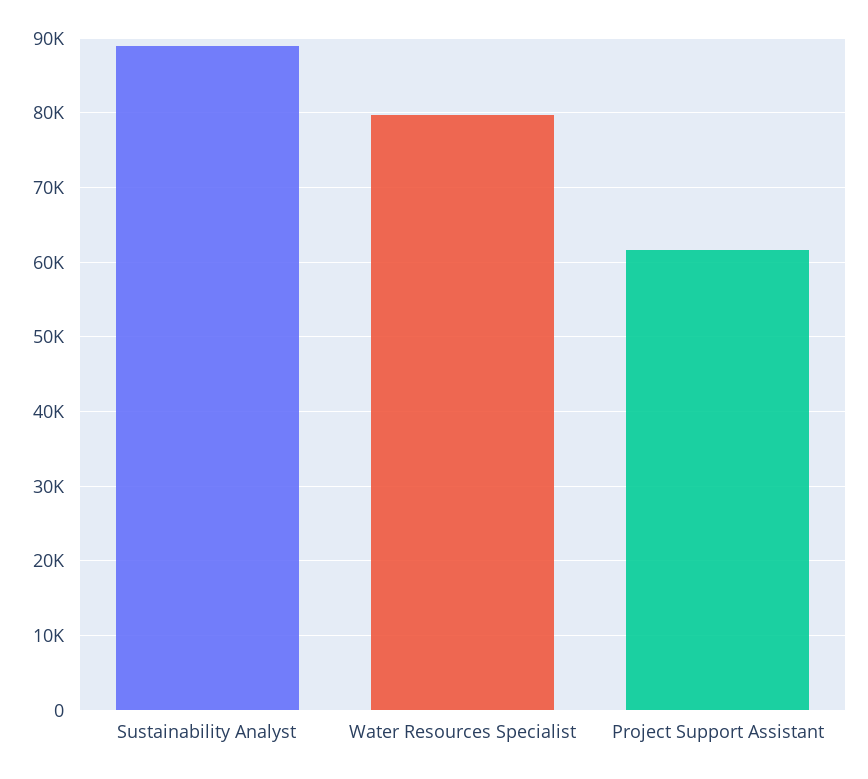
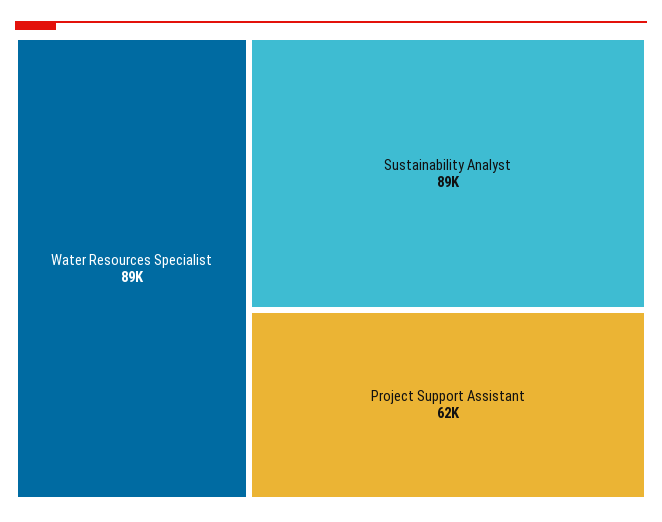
  {
    "Sustainability Analyst": 89000,
-   "Water Resources Specialist": 80000,
+   "Water Resources Specialist": 89000,
    "Project Support Assistant": 62000
  }

